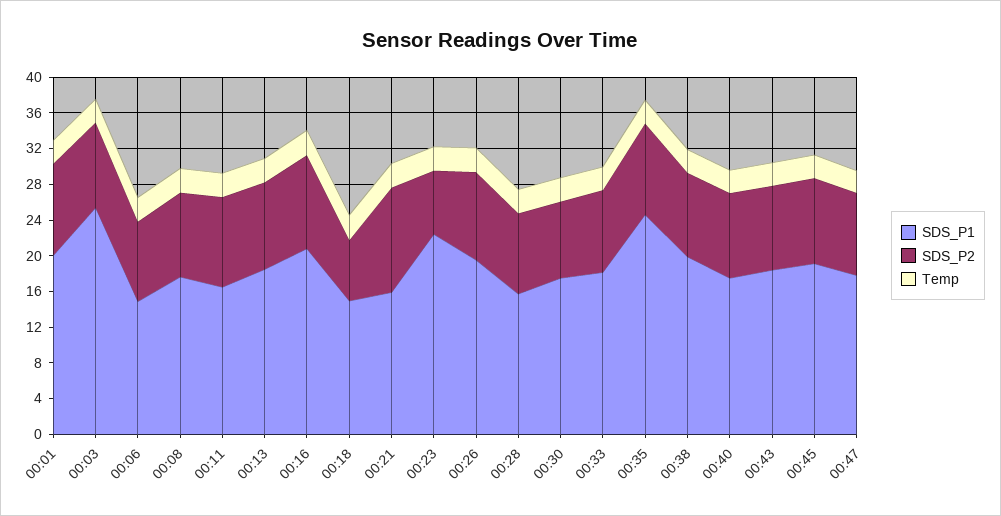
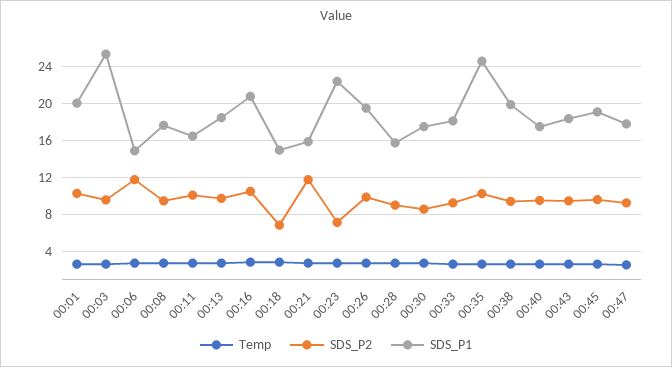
  {
    "SDS_P1": {
      "00:01": 20,
      "00:03": 25,
      "00:06": 15,
      "00:08": 18,
      "00:11": 16,
      "00:13": 18,
      "00:16": 21,
      "00:18": 15,
      "00:21": 16,
      "00:23": 22,
      "00:26": 20,
      "00:28": 16,
      "00:30": 18,
      "00:33": 18,
      "00:35": 25,
      "00:38": 20,
      "00:40": 18,
      "00:43": 18,
      "00:45": 19,
      "00:47": 18
    },
    "SDS_P2": {
      "00:01": 10,
      "00:03": 10,
-     "00:06": 9,
+     "00:06": 12,
      "00:08": 9,
      "00:11": 10,
      "00:13": 10,
      "00:16": 10,
      "00:18": 7,
      "00:21": 12,
      "00:23": 7,
      "00:26": 10,
      "00:28": 9,
      "00:30": 9,
      "00:33": 9,
      "00:35": 10,
      "00:38": 9,
      "00:40": 10,
      "00:43": 9,
      "00:45": 10,
      "00:47": 9
    },
    "Temp": {
      "00:01": 3,
      "00:03": 3,
      "00:06": 3,
      "00:08": 3,
      "00:11": 3,
      "00:13": 3,
      "00:16": 3,
      "00:18": 3,
      "00:21": 3,
      "00:23": 3,
      "00:26": 3,
      "00:28": 3,
      "00:30": 3,
      "00:33": 3,
      "00:35": 3,
      "00:38": 3,
      "00:40": 3,
      "00:43": 3,
      "00:45": 3,
      "00:47": 3
    }
  }

